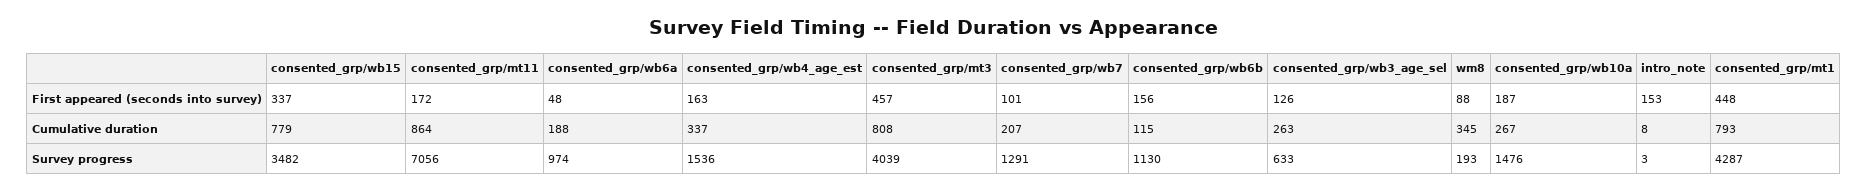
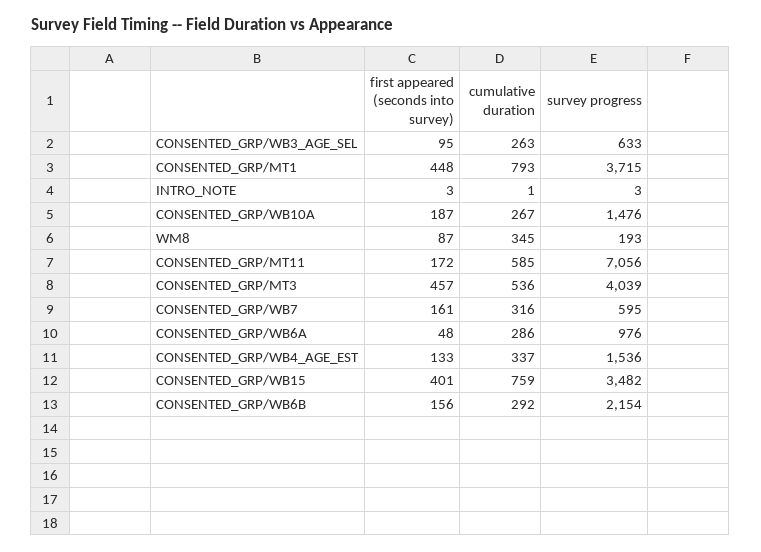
  {
    "consented_grp/wb15": {
-     "First appeared (seconds into survey)": 337,
+     "First appeared (seconds into survey)": 401,
-     "Cumulative duration": 779,
+     "Cumulative duration": 759,
      "Survey progress": 3482
    },
    "consented_grp/mt11": {
      "First appeared (seconds into survey)": 172,
-     "Cumulative duration": 864,
+     "Cumulative duration": 585,
      "Survey progress": 7056
    },
    "consented_grp/wb6a": {
      "First appeared (seconds into survey)": 48,
-     "Cumulative duration": 188,
+     "Cumulative duration": 286,
-     "Survey progress": 974
+     "Survey progress": 976
    },
    "consented_grp/wb4_age_est": {
-     "First appeared (seconds into survey)": 163,
+     "First appeared (seconds into survey)": 133,
      "Cumulative duration": 337,
      "Survey progress": 1536
    },
    "consented_grp/mt3": {
      "First appeared (seconds into survey)": 457,
-     "Cumulative duration": 808,
+     "Cumulative duration": 536,
      "Survey progress": 4039
    },
    "consented_grp/wb7": {
-     "First appeared (seconds into survey)": 101,
+     "First appeared (seconds into survey)": 161,
-     "Cumulative duration": 207,
+     "Cumulative duration": 316,
-     "Survey progress": 1291
+     "Survey progress": 595
    },
    "consented_grp/wb6b": {
      "First appeared (seconds into survey)": 156,
-     "Cumulative duration": 115,
+     "Cumulative duration": 292,
-     "Survey progress": 1130
+     "Survey progress": 2154
    },
    "consented_grp/wb3_age_sel": {
-     "First appeared (seconds into survey)": 126,
+     "First appeared (seconds into survey)": 95,
      "Cumulative duration": 263,
      "Survey progress": 633
    },
    "wm8": {
-     "First appeared (seconds into survey)": 88,
+     "First appeared (seconds into survey)": 87,
      "Cumulative duration": 345,
      "Survey progress": 193
    },
    "consented_grp/wb10a": {
      "First appeared (seconds into survey)": 187,
      "Cumulative duration": 267,
      "Survey progress": 1476
    },
    "intro_note": {
-     "First appeared (seconds into survey)": 153,
+     "First appeared (seconds into survey)": 3,
-     "Cumulative duration": 8,
+     "Cumulative duration": 1,
      "Survey progress": 3
    },
    "consented_grp/mt1": {
      "First appeared (seconds into survey)": 448,
      "Cumulative duration": 793,
-     "Survey progress": 4287
+     "Survey progress": 3715
    }
  }

